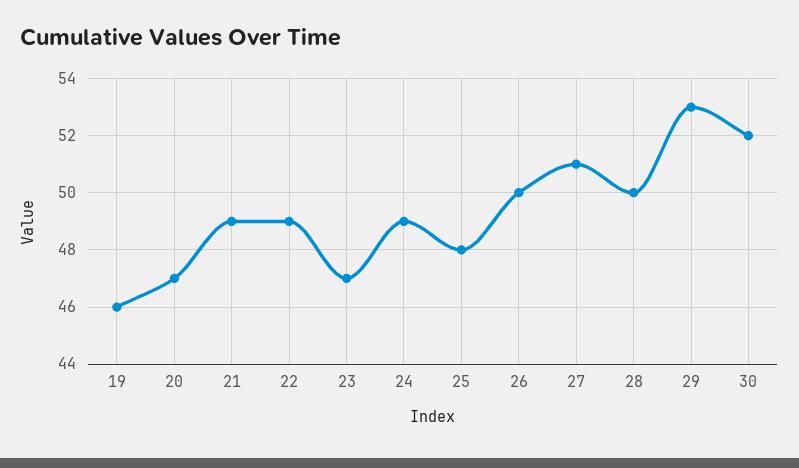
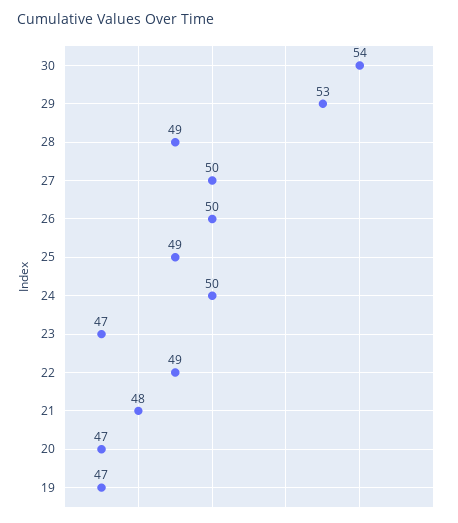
  {
-   "19": 46,
+   "19": 47,
    "20": 47,
-   "21": 49,
+   "21": 48,
    "22": 49,
    "23": 47,
-   "24": 49,
+   "24": 50,
-   "25": 48,
+   "25": 49,
    "26": 50,
-   "27": 51,
+   "27": 50,
-   "28": 50,
+   "28": 49,
    "29": 53,
-   "30": 52
+   "30": 54
  }

